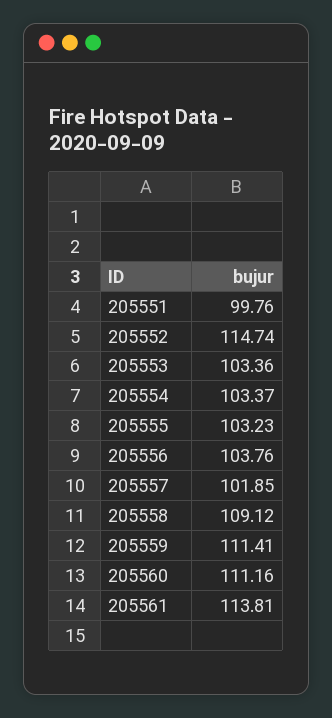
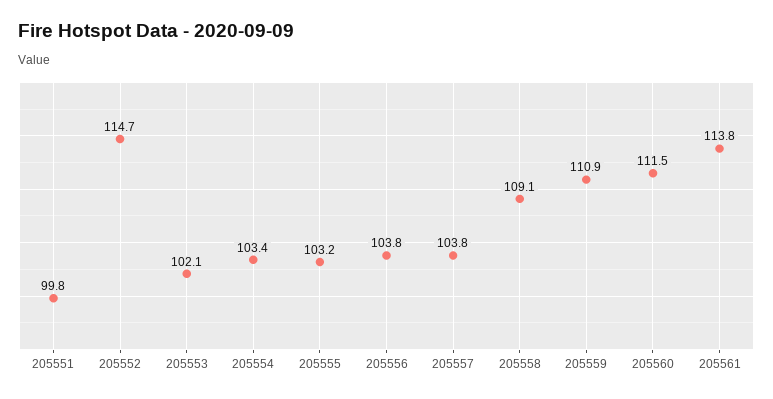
  {
    "205551": 99.76,
    "205552": 114.74,
-   "205553": 103.36,
+   "205553": 102.1,
    "205554": 103.37,
    "205555": 103.23,
    "205556": 103.76,
-   "205557": 101.85,
+   "205557": 103.8,
    "205558": 109.12,
-   "205559": 111.41,
+   "205559": 110.9,
-   "205560": 111.16,
+   "205560": 111.5,
    "205561": 113.81
  }

